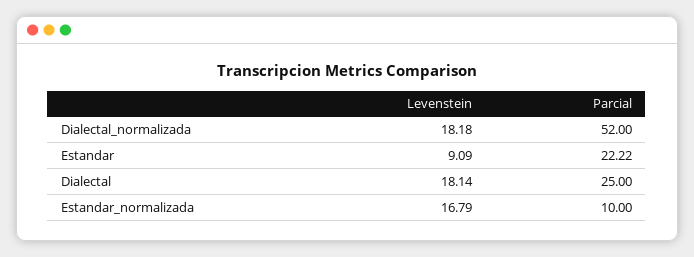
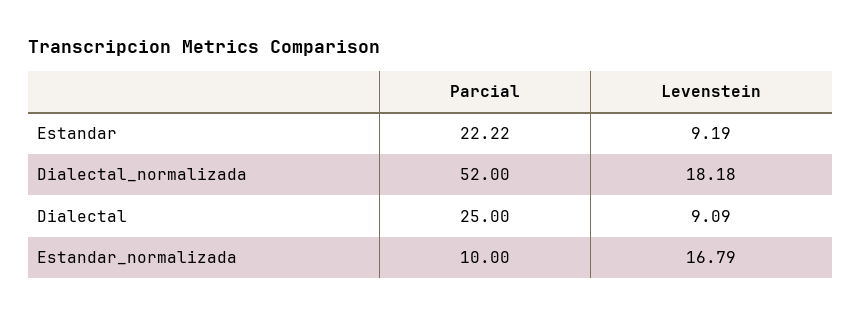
  {
    "Levenstein": {
      "Dialectal_normalizada": 18.18,
-     "Estandar": 9.09,
+     "Estandar": 9.19,
-     "Dialectal": 18.14,
+     "Dialectal": 9.09,
      "Estandar_normalizada": 16.79
    },
    "Parcial": {
      "Dialectal_normalizada": 52,
      "Estandar": 22.22,
      "Dialectal": 25,
      "Estandar_normalizada": 10
    }
  }

